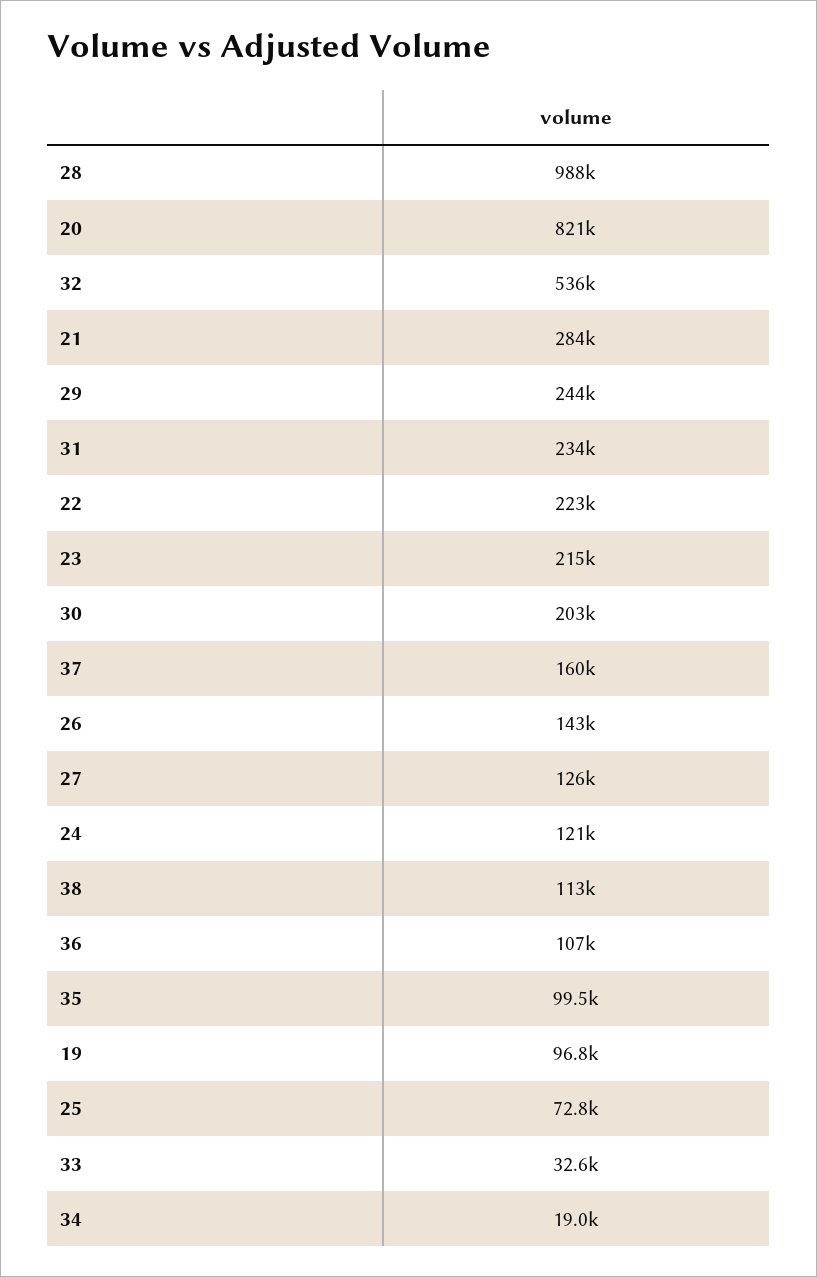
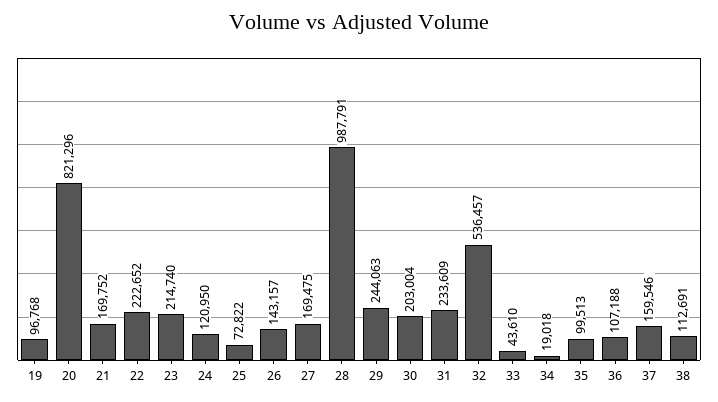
  {
    "28": 987791,
    "20": 821296,
    "32": 536457,
-   "21": 284000,
+   "21": 169752,
    "29": 244063,
    "31": 233609,
    "22": 222652,
    "23": 214740,
    "30": 203004,
    "37": 159546,
    "26": 143157,
-   "27": 126000,
+   "27": 169475,
    "24": 120950,
    "38": 112691,
    "36": 107188,
    "35": 99513,
    "19": 96768,
    "25": 72822,
-   "33": 32600,
+   "33": 43610,
    "34": 19018
  }

